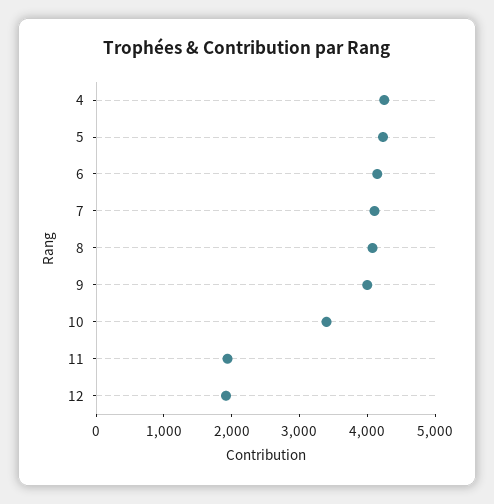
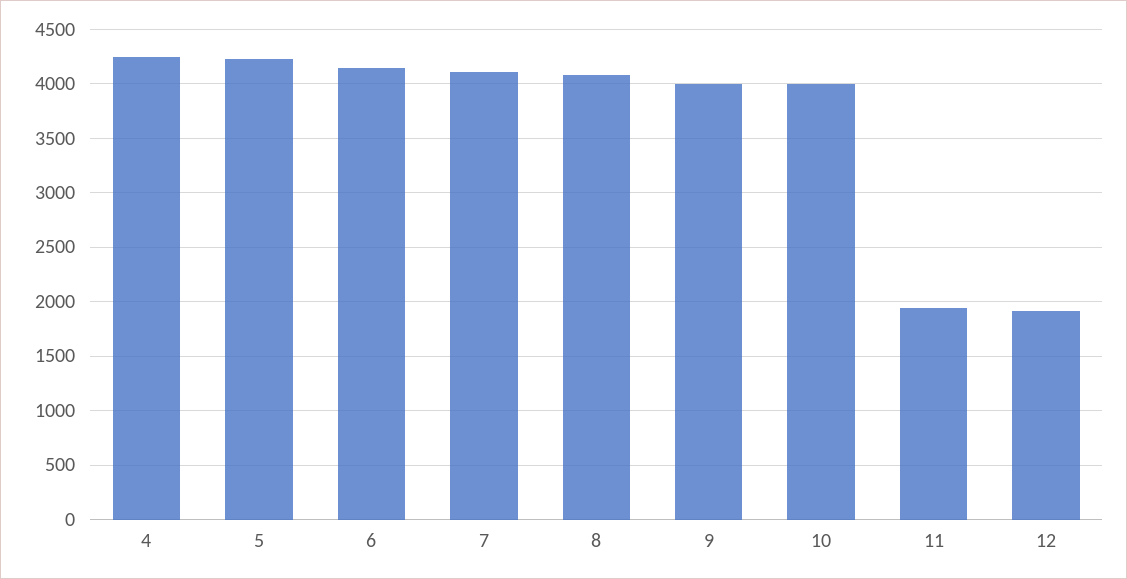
  {
    "4": 4300,
    "5": 4200,
    "6": 4100,
    "7": 4100,
    "8": 4100,
    "9": 4000,
-   "10": 3400,
+   "10": 4000,
    "11": 1900,
    "12": 1900
  }

